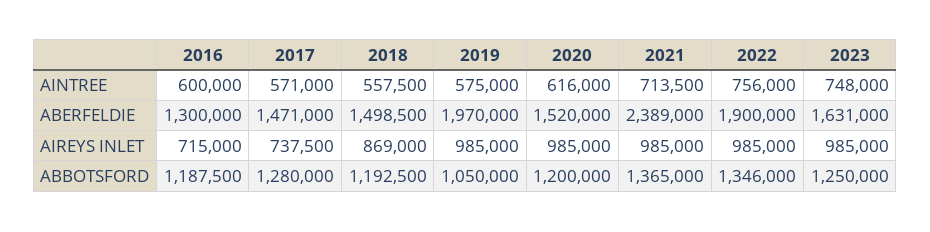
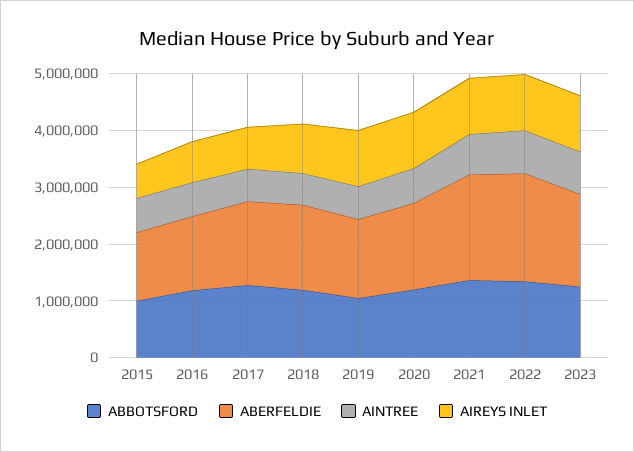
  {
    "AINTREE": {
      "2016": 600000,
      "2017": 571000,
      "2018": 557500,
      "2019": 575000,
      "2020": 616000,
      "2021": 713500,
      "2022": 756000,
-     "2023": 748000
+     "2023": 748000,
+     "2015": 600000
    },
    "ABERFELDIE": {
      "2016": 1300000,
      "2017": 1471000,
      "2018": 1498500,
-     "2019": 1970000,
+     "2019": 1400000,
      "2020": 1520000,
-     "2021": 2389000,
+     "2021": 1800000,
      "2022": 1900000,
-     "2023": 1631000
+     "2023": 1631000,
+     "2015": 1200000
    },
    "AIREYS INLET": {
      "2016": 715000,
      "2017": 737500,
      "2018": 869000,
      "2019": 985000,
      "2020": 985000,
      "2021": 985000,
      "2022": 985000,
-     "2023": 985000
+     "2023": 985000,
+     "2015": 600000
    },
    "ABBOTSFORD": {
      "2016": 1187500,
      "2017": 1280000,
      "2018": 1192500,
      "2019": 1050000,
      "2020": 1200000,
      "2021": 1365000,
      "2022": 1346000,
-     "2023": 1250000
+     "2023": 1250000,
+     "2015": 1000000
    }
  }

